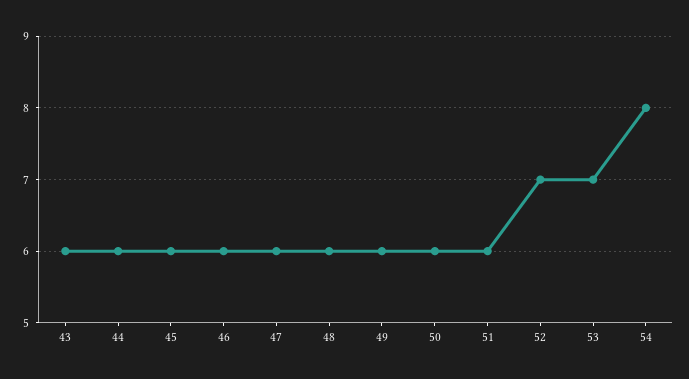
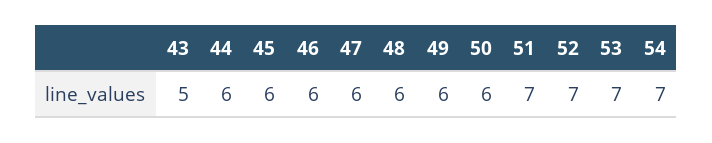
  {
-   "43": 6,
+   "43": 5,
    "44": 6,
    "45": 6,
    "46": 6,
    "47": 6,
    "48": 6,
    "49": 6,
    "50": 6,
-   "51": 6,
+   "51": 7,
    "52": 7,
    "53": 7,
-   "54": 8
+   "54": 7
  }

